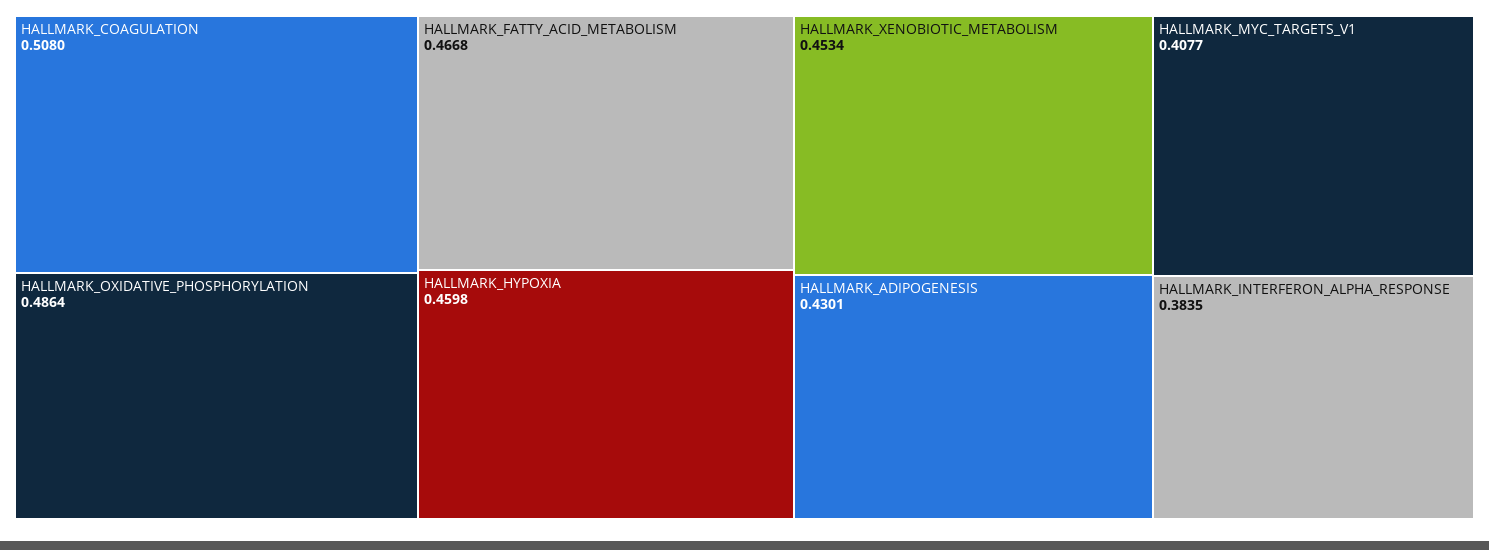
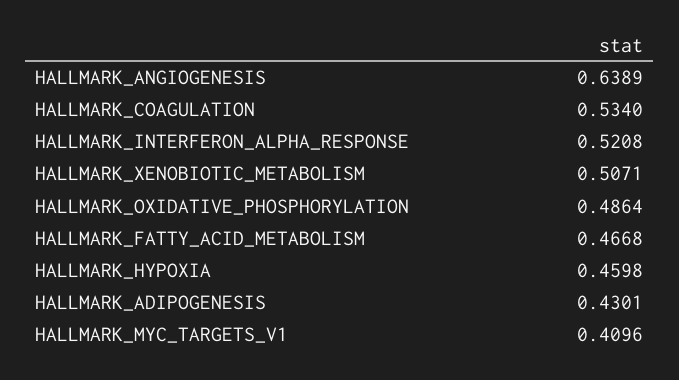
  {
-   "HALLMARK_COAGULATION": 0.508,
+   "HALLMARK_COAGULATION": 0.534,
    "HALLMARK_OXIDATIVE_PHOSPHORYLATION": 0.4864,
    "HALLMARK_FATTY_ACID_METABOLISM": 0.4668,
    "HALLMARK_HYPOXIA": 0.4598,
-   "HALLMARK_XENOBIOTIC_METABOLISM": 0.4534,
+   "HALLMARK_XENOBIOTIC_METABOLISM": 0.5071,
    "HALLMARK_ADIPOGENESIS": 0.4301,
-   "HALLMARK_MYC_TARGETS_V1": 0.4077,
+   "HALLMARK_MYC_TARGETS_V1": 0.4096,
-   "HALLMARK_INTERFERON_ALPHA_RESPONSE": 0.3835
+   "HALLMARK_INTERFERON_ALPHA_RESPONSE": 0.5208,
+   "HALLMARK_ANGIOGENESIS": 0.6389
  }

